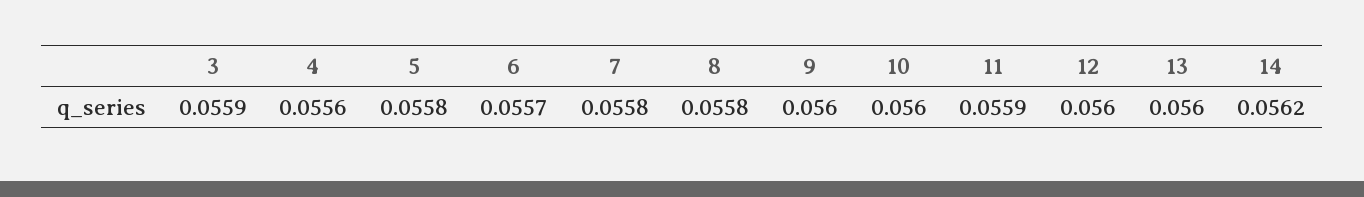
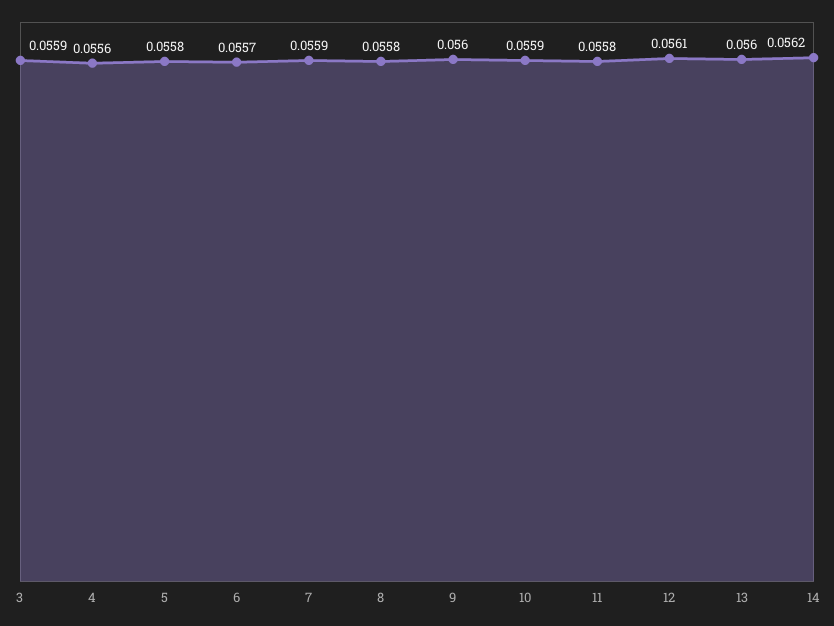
  {
    "3": 0.0559,
    "4": 0.0556,
    "5": 0.0558,
    "6": 0.0557,
-   "7": 0.0558,
+   "7": 0.0559,
    "8": 0.0558,
    "9": 0.056,
-   "10": 0.056,
+   "10": 0.0559,
-   "11": 0.0559,
+   "11": 0.0558,
-   "12": 0.056,
+   "12": 0.0561,
    "13": 0.056,
    "14": 0.0562
  }

